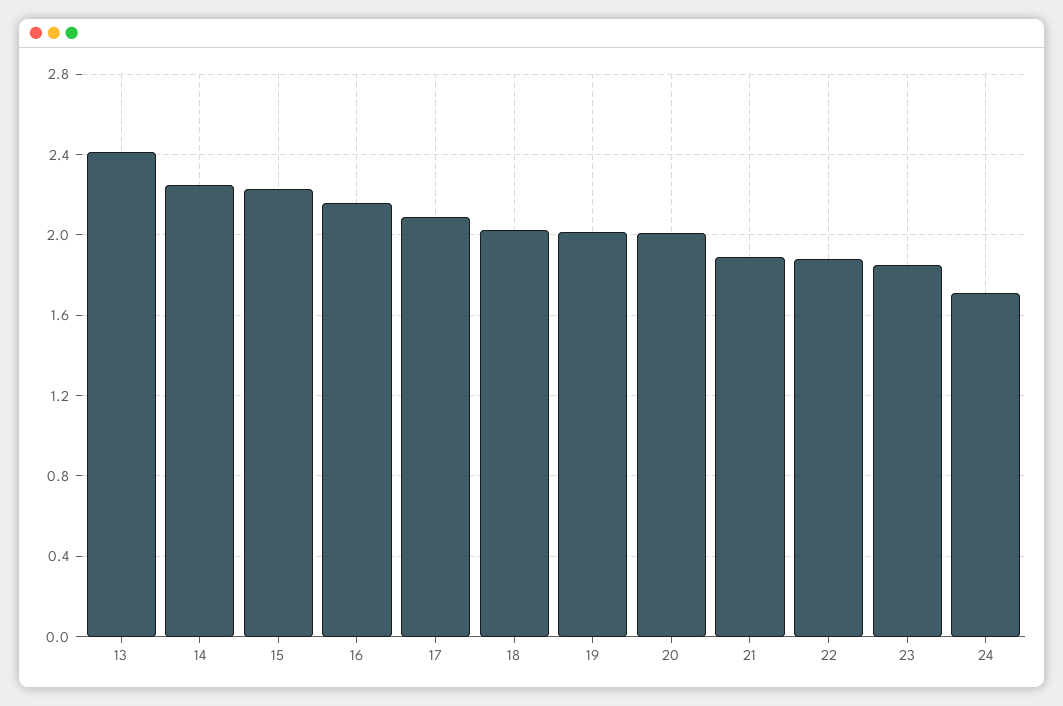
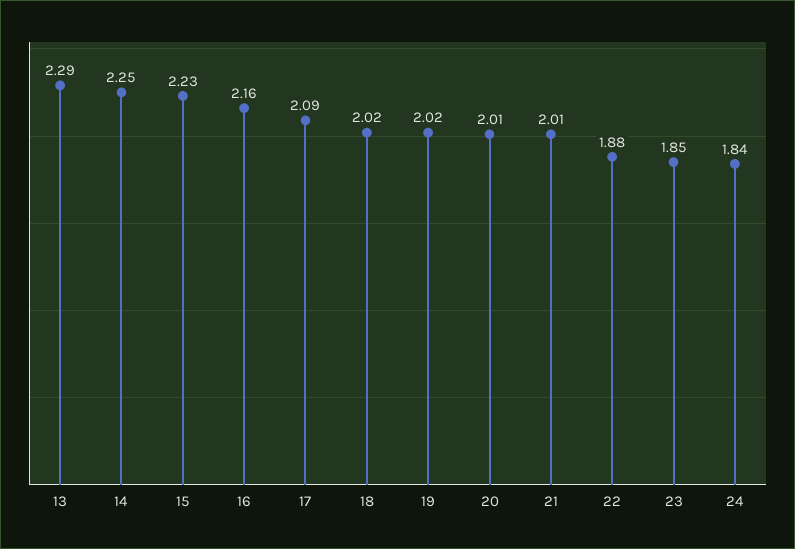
  {
-   "13": 2.4,
+   "13": 2.29,
    "14": 2.25,
    "15": 2.23,
    "16": 2.16,
    "17": 2.09,
    "18": 2.02,
    "19": 2.02,
    "20": 2.01,
-   "21": 1.9,
+   "21": 2.01,
    "22": 1.88,
    "23": 1.85,
-   "24": 1.7
+   "24": 1.84
  }

